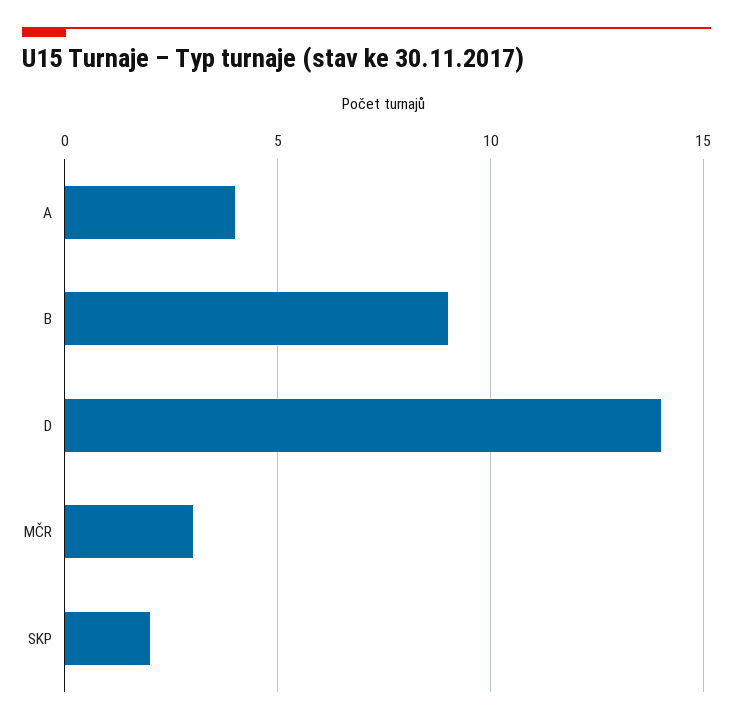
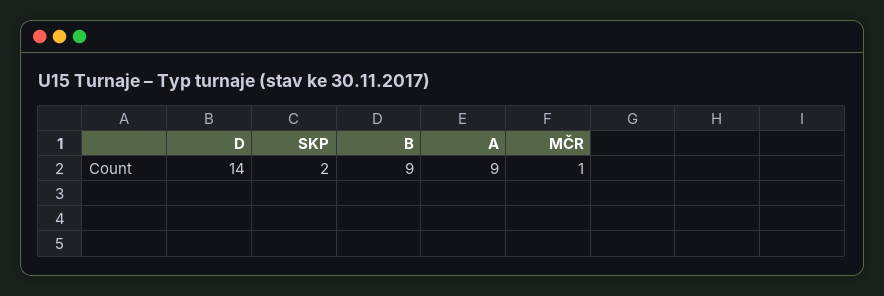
  {
-   "A": 4,
+   "A": 9,
    "B": 9,
    "D": 14,
-   "MČR": 3,
+   "MČR": 1,
    "SKP": 2
  }

